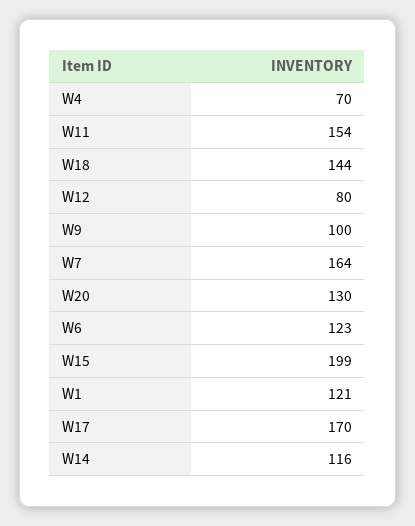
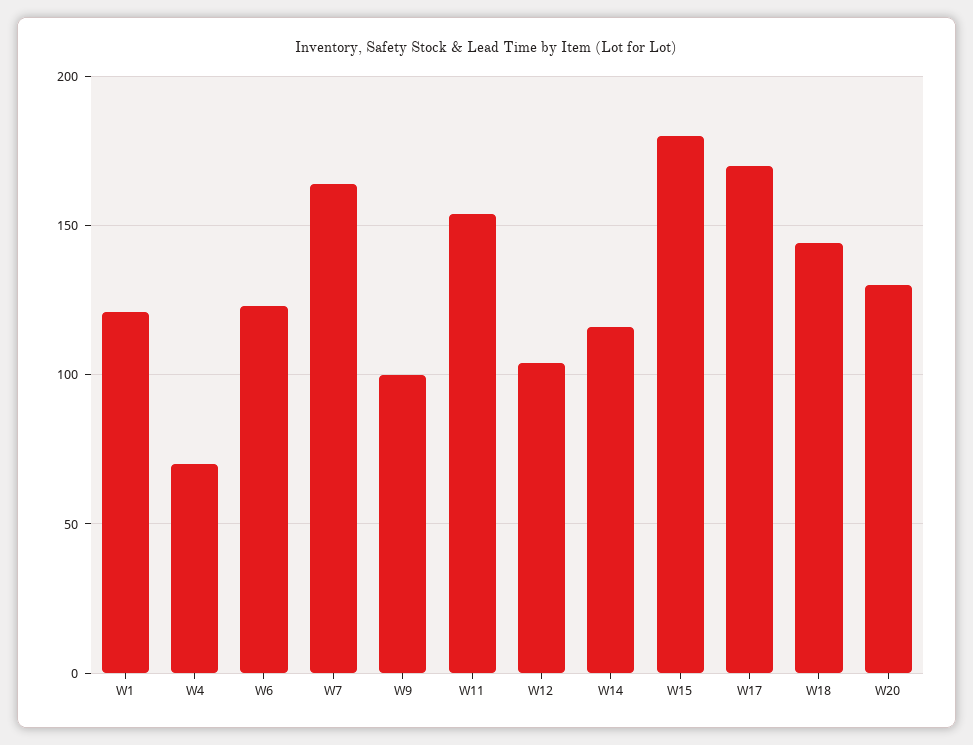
  {
    "W4": 70,
    "W11": 154,
    "W18": 144,
-   "W12": 80,
+   "W12": 105,
    "W9": 100,
    "W7": 164,
    "W20": 130,
    "W6": 123,
-   "W15": 199,
+   "W15": 180,
    "W1": 121,
    "W17": 170,
    "W14": 116
  }

